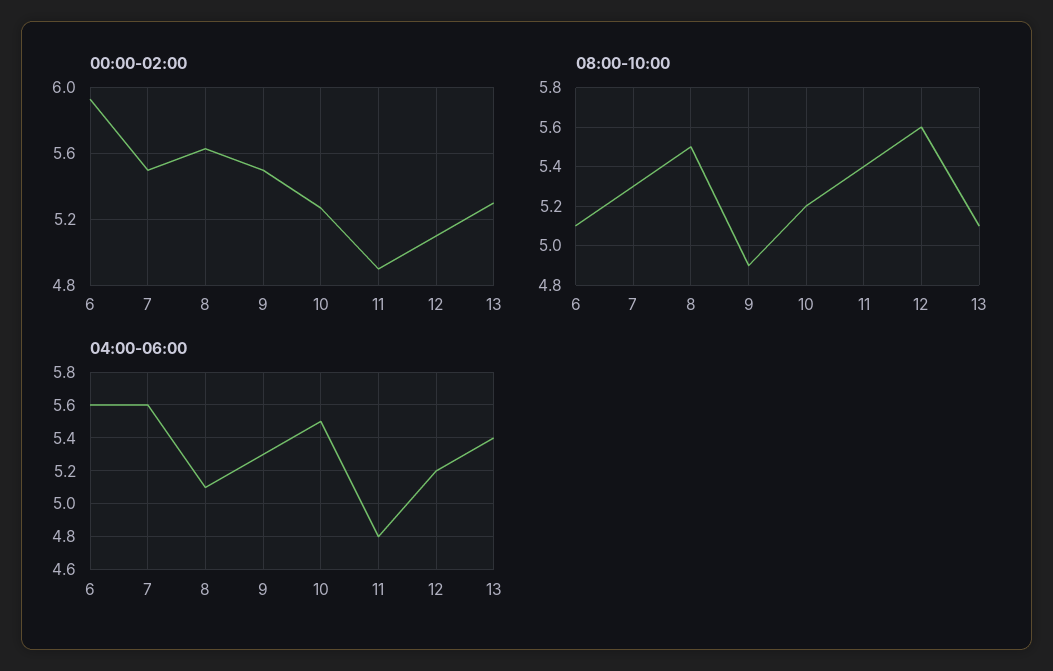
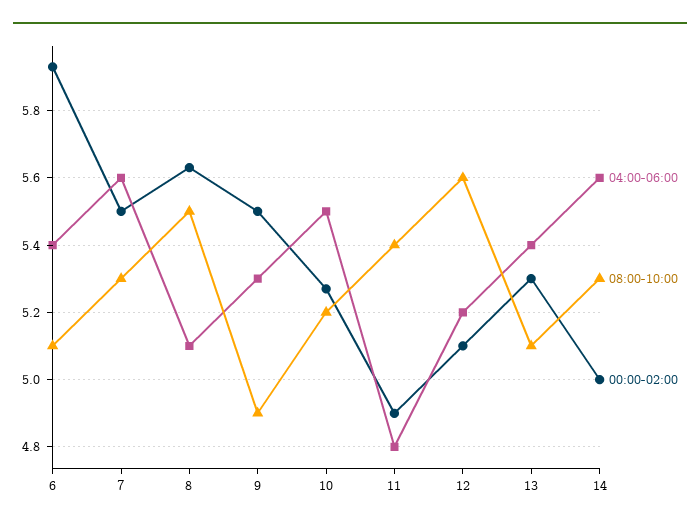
  {
    "00:00-02:00": {
      "6": 5.95,
      "7": 5.5,
      "8": 5.65,
      "9": 5.5,
      "10": 5.25,
      "11": 4.9,
      "12": 5.1,
-     "13": 5.3
+     "13": 5.3,
+     "14": 5
    },
    "08:00-10:00": {
      "6": 5.1,
      "7": 5.3,
      "8": 5.5,
      "9": 4.9,
      "10": 5.2,
      "11": 5.4,
      "12": 5.6,
-     "13": 5.1
+     "13": 5.1,
+     "14": 5.3
    },
    "04:00-06:00": {
-     "6": 5.6,
+     "6": 5.4,
      "7": 5.6,
      "8": 5.1,
      "9": 5.3,
      "10": 5.5,
      "11": 4.8,
      "12": 5.2,
-     "13": 5.4
+     "13": 5.4,
+     "14": 5.6
    }
  }

